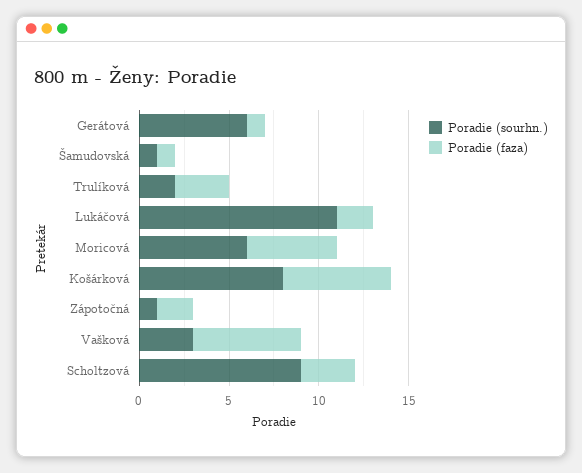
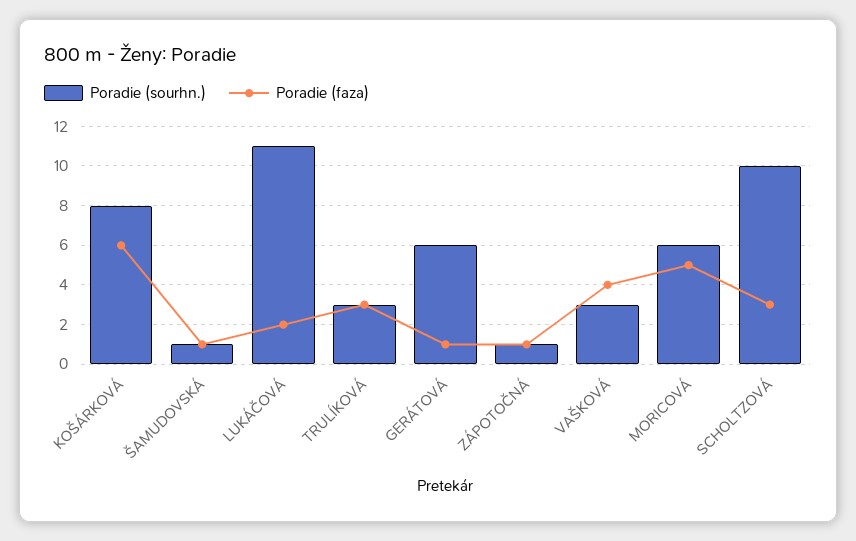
  {
    "Poradie (sourhn.)": {
      "Gerátová": 6,
      "Šamudovská": 1,
-     "Trulíková": 2,
+     "Trulíková": 3,
      "Lukáčová": 11,
      "Moricová": 6,
      "Košárková": 8,
      "Zápotočná": 1,
      "Vašková": 3,
-     "Scholtzová": 9
+     "Scholtzová": 10
    },
    "Poradie (faza)": {
      "Gerátová": 1,
      "Šamudovská": 1,
      "Trulíková": 3,
      "Lukáčová": 2,
      "Moricová": 5,
      "Košárková": 6,
-     "Zápotočná": 2,
+     "Zápotočná": 1,
-     "Vašková": 6,
+     "Vašková": 4,
      "Scholtzová": 3
    }
  }

